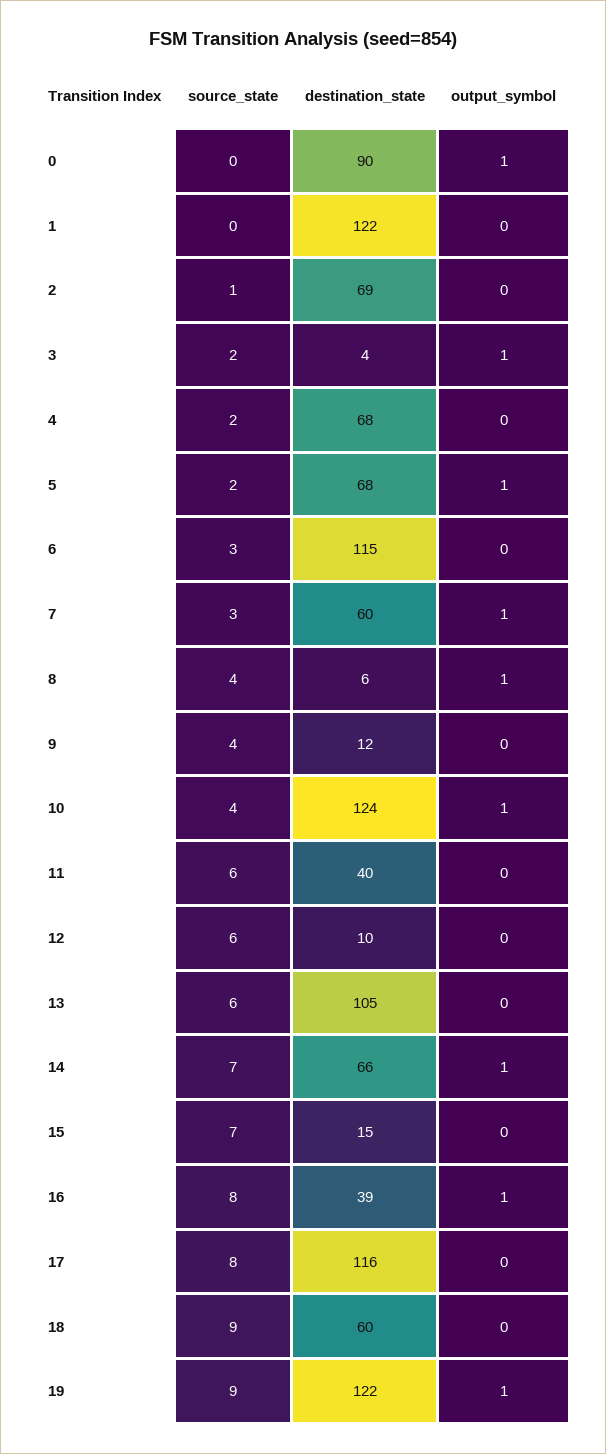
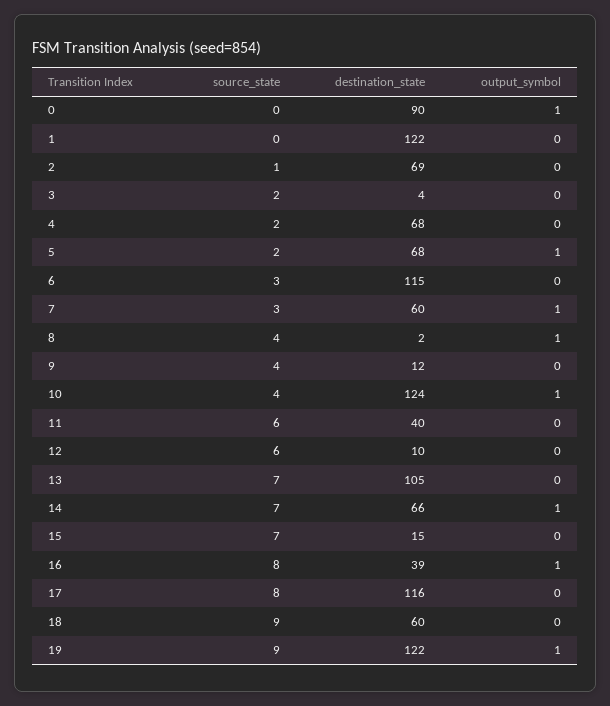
  {
    "source_state": {
      "0": 0,
      "1": 0,
      "2": 1,
      "3": 2,
      "4": 2,
      "5": 2,
      "6": 3,
      "7": 3,
      "8": 4,
      "9": 4,
      "10": 4,
      "11": 6,
      "12": 6,
-     "13": 6,
+     "13": 7,
      "14": 7,
      "15": 7,
      "16": 8,
      "17": 8,
      "18": 9,
      "19": 9
    },
    "destination_state": {
      "0": 90,
      "1": 122,
      "2": 69,
      "3": 4,
      "4": 68,
      "5": 68,
      "6": 115,
      "7": 60,
-     "8": 6,
+     "8": 2,
      "9": 12,
      "10": 124,
      "11": 40,
      "12": 10,
      "13": 105,
      "14": 66,
      "15": 15,
      "16": 39,
      "17": 116,
      "18": 60,
      "19": 122
    },
    "output_symbol": {
      "0": 1,
      "1": 0,
      "2": 0,
-     "3": 1,
+     "3": 0,
      "4": 0,
      "5": 1,
      "6": 0,
      "7": 1,
      "8": 1,
      "9": 0,
      "10": 1,
      "11": 0,
      "12": 0,
      "13": 0,
      "14": 1,
      "15": 0,
      "16": 1,
      "17": 0,
      "18": 0,
      "19": 1
    }
  }

